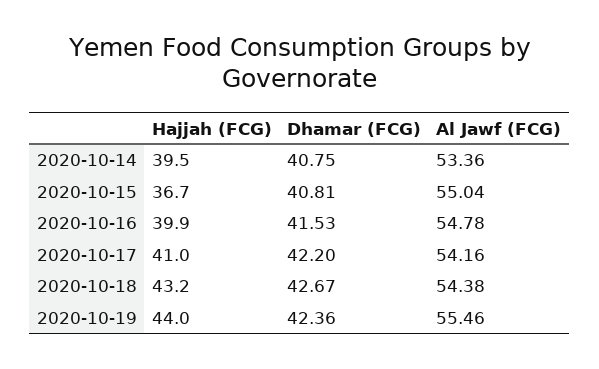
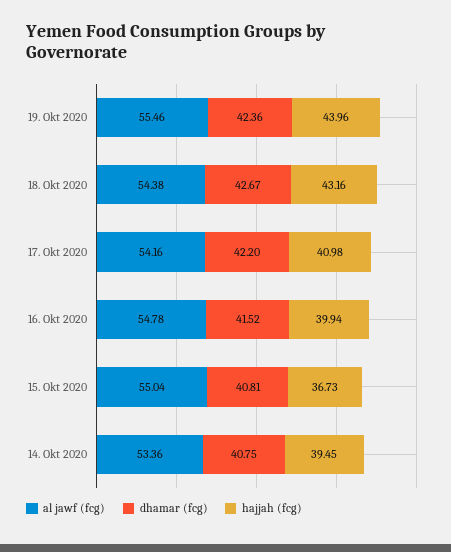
  {
    "Hajjah (FCG)": {
      "2020-10-14": 39.45,
      "2020-10-15": 36.73,
      "2020-10-16": 39.94,
      "2020-10-17": 40.98,
      "2020-10-18": 43.16,
      "2020-10-19": 43.96
    },
    "Dhamar (FCG)": {
      "2020-10-14": 40.75,
      "2020-10-15": 40.81,
-     "2020-10-16": 41.53,
+     "2020-10-16": 41.52,
      "2020-10-17": 42.2,
      "2020-10-18": 42.67,
      "2020-10-19": 42.36
    },
    "Al Jawf (FCG)": {
      "2020-10-14": 53.36,
      "2020-10-15": 55.04,
      "2020-10-16": 54.78,
      "2020-10-17": 54.16,
      "2020-10-18": 54.38,
      "2020-10-19": 55.46
    }
  }

